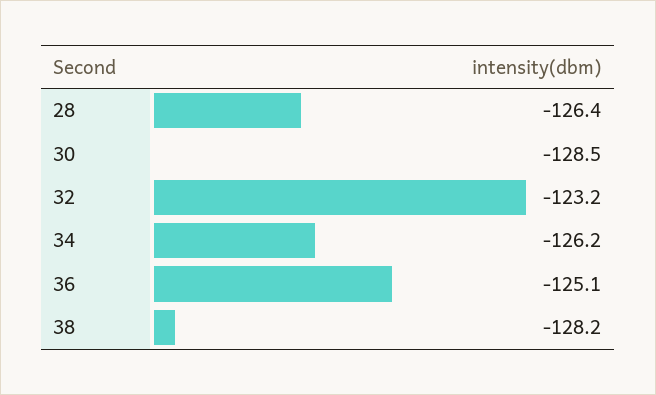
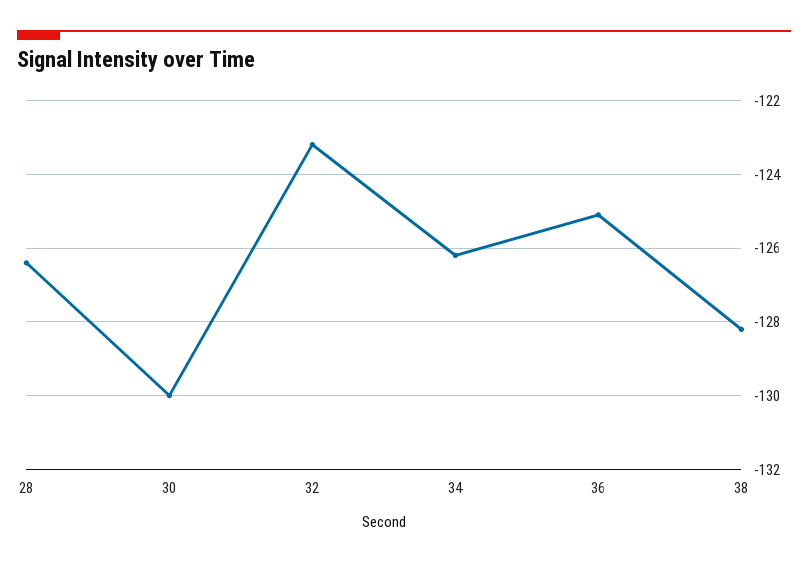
  {
    "28": -126.4,
-   "30": -128.5,
+   "30": -130,
    "32": -123.2,
    "34": -126.2,
    "36": -125.1,
    "38": -128.2
  }

